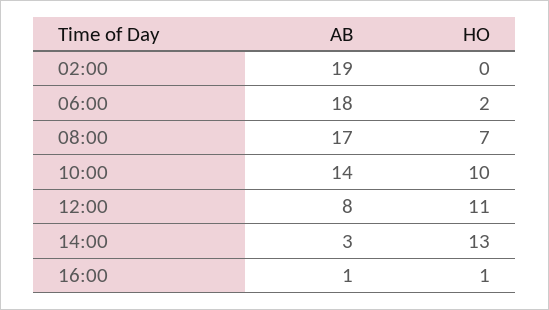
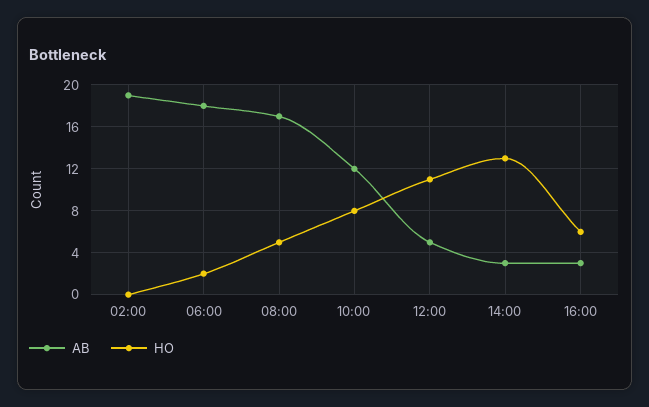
  {
    "AB": {
      "02:00": 19,
      "06:00": 18,
      "08:00": 17,
-     "10:00": 14,
+     "10:00": 12,
-     "12:00": 8,
+     "12:00": 5,
      "14:00": 3,
-     "16:00": 1
+     "16:00": 3
    },
    "HO": {
      "02:00": 0,
      "06:00": 2,
-     "08:00": 7,
+     "08:00": 5,
-     "10:00": 10,
+     "10:00": 8,
      "12:00": 11,
      "14:00": 13,
-     "16:00": 1
+     "16:00": 6
    }
  }

